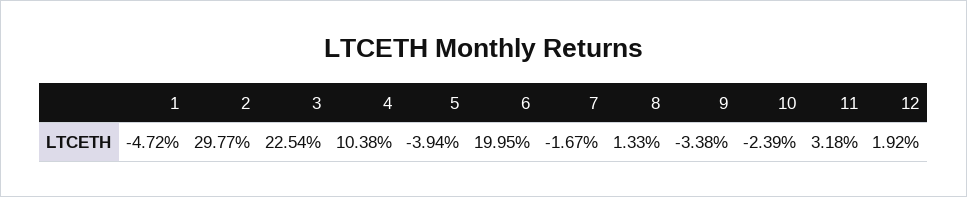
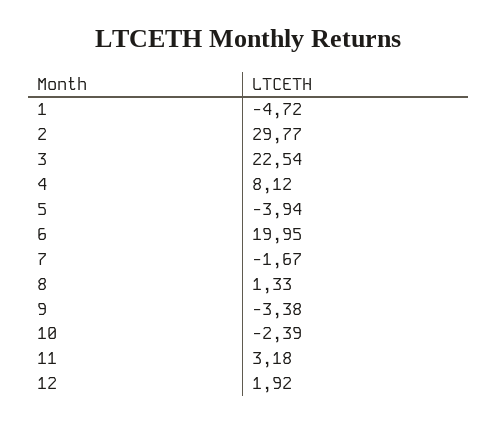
  {
    "1": -4.72,
    "2": 29.77,
    "3": 22.54,
-   "4": 10.38,
+   "4": 8.12,
    "5": -3.94,
    "6": 19.95,
    "7": -1.67,
    "8": 1.33,
    "9": -3.38,
    "10": -2.39,
    "11": 3.18,
    "12": 1.92
  }

